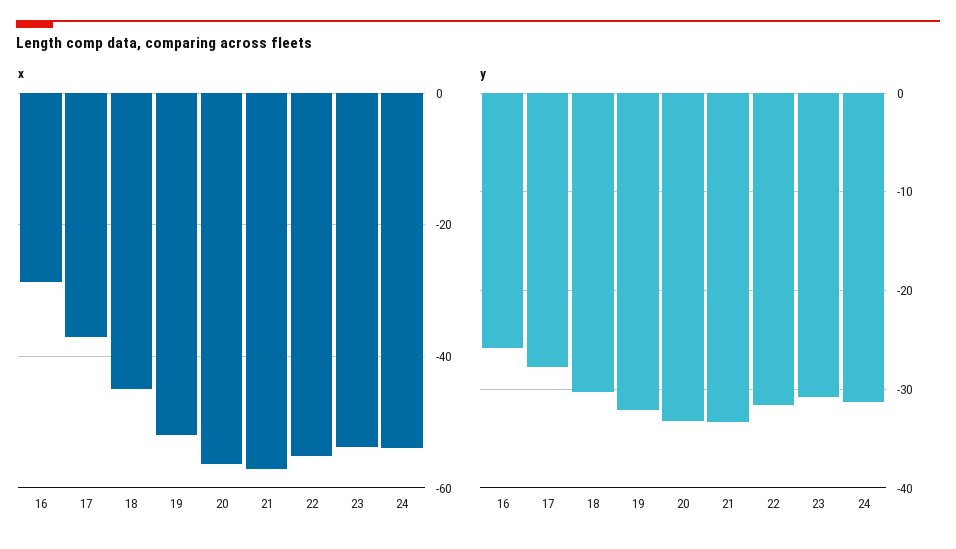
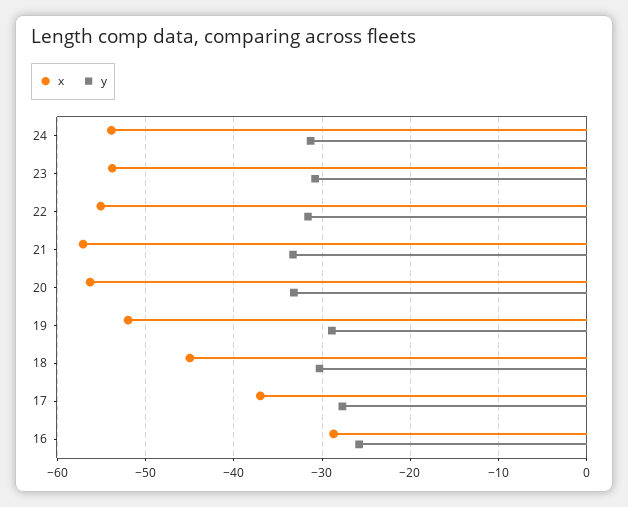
  {
    "x": {
      "16": -29,
      "17": -37,
      "18": -45,
      "19": -52,
      "20": -56,
      "21": -57,
      "22": -55,
      "23": -54,
      "24": -54
    },
    "y": {
      "16": -26,
      "17": -28,
      "18": -30,
-     "19": -32,
+     "19": -29,
      "20": -33,
      "21": -33,
      "22": -32,
      "23": -31,
      "24": -31
    }
  }

